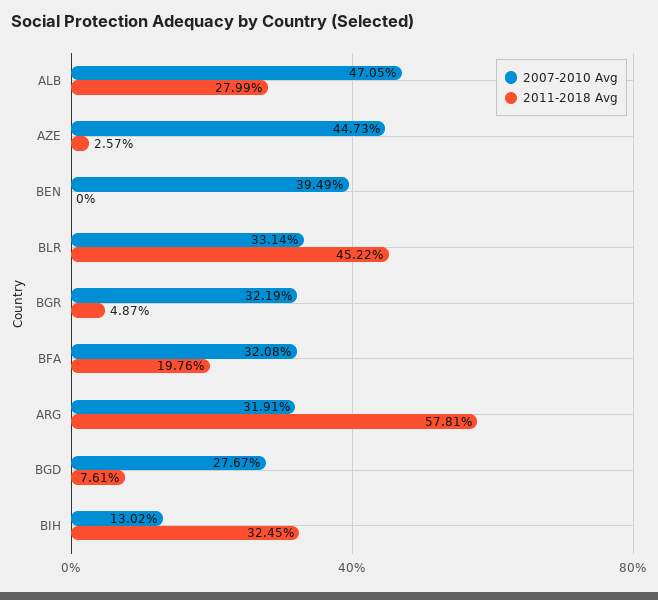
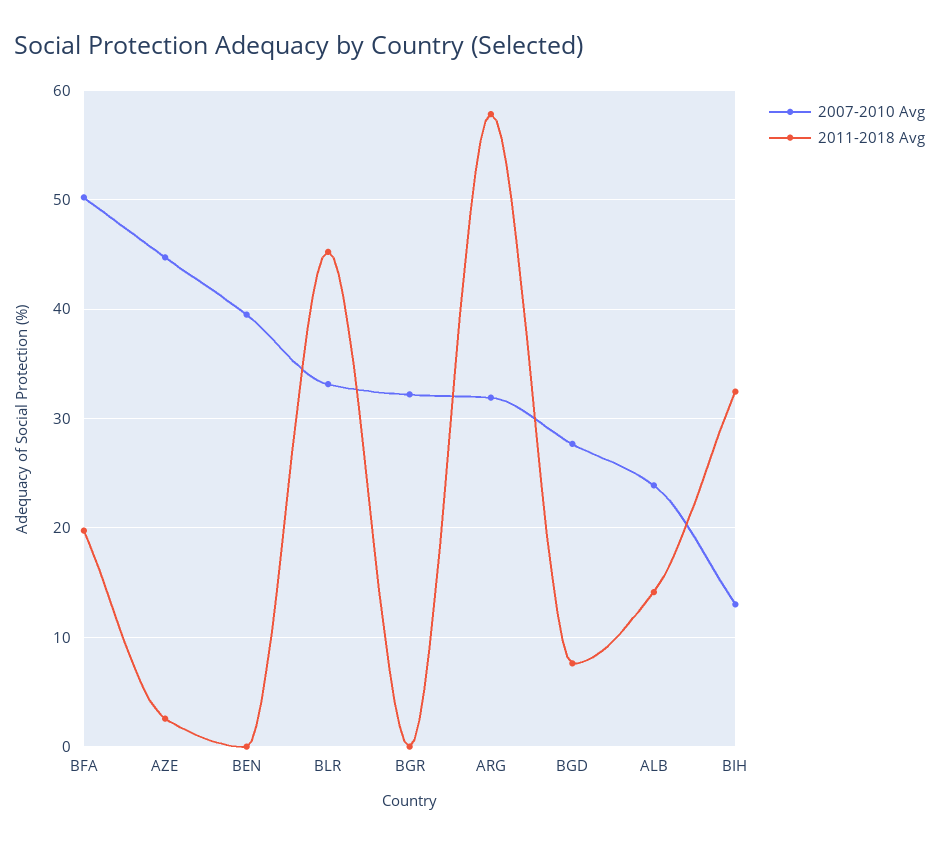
  {
    "2007-2010 Avg": {
-     "ALB": 47.05,
+     "ALB": 24,
      "AZE": 44.73,
      "BEN": 39.49,
      "BLR": 33.14,
      "BGR": 32.19,
-     "BFA": 32.08,
+     "BFA": 50,
      "ARG": 31.91,
      "BGD": 27.67,
      "BIH": 13.02
    },
    "2011-2018 Avg": {
-     "ALB": 27.99,
+     "ALB": 14,
      "AZE": 2.57,
      "BEN": 0,
      "BLR": 45.22,
-     "BGR": 4.87,
+     "BGR": 0,
      "BFA": 19.76,
      "ARG": 57.81,
      "BGD": 7.61,
      "BIH": 32.45
    }
  }

